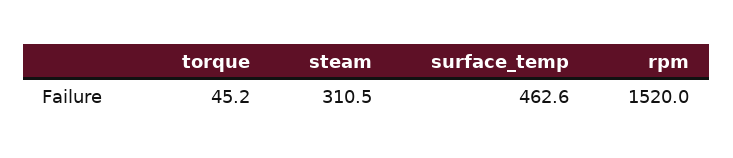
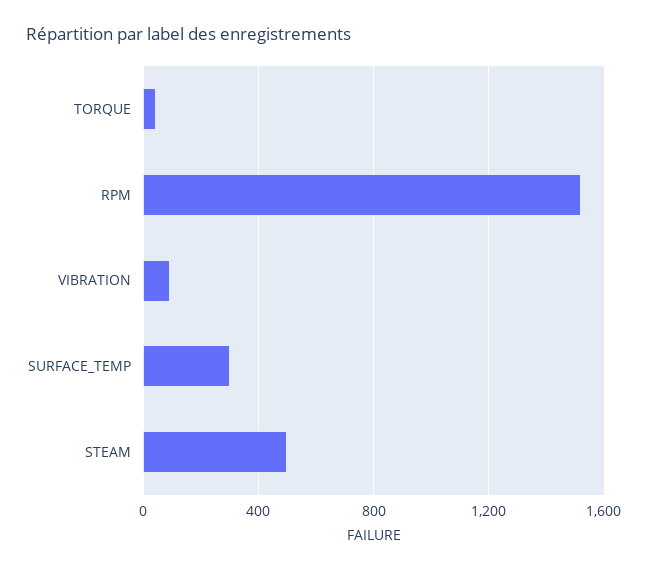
  {
    "torque": 45.2,
-   "steam": 310.5,
+   "steam": 500,
-   "surface_temp": 462.6,
+   "surface_temp": 300,
-   "rpm": 1520
+   "rpm": 1520,
+   "VIBRATION": 100
  }

